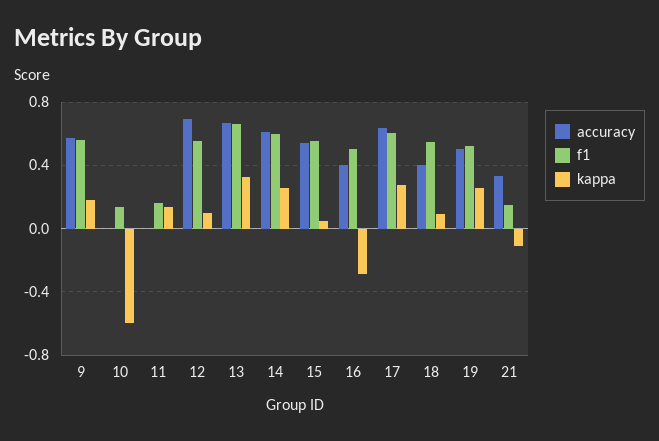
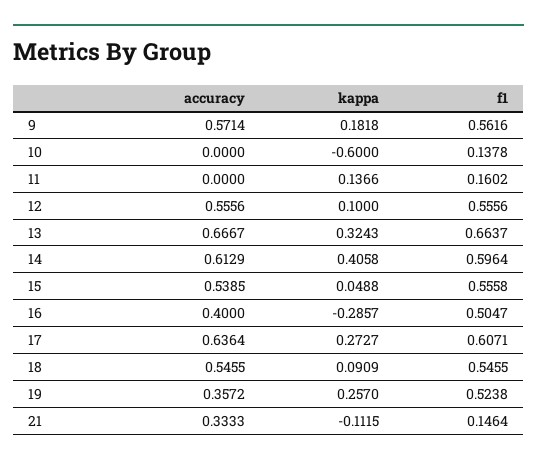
  {
    "accuracy": {
      "9": 0.5714,
      "10": 0,
      "11": 0,
-     "12": 0.7,
+     "12": 0.5556,
      "13": 0.6667,
      "14": 0.6129,
      "15": 0.5385,
      "16": 0.4,
      "17": 0.6364,
-     "18": 0.4,
+     "18": 0.5455,
-     "19": 0.5,
+     "19": 0.3572,
      "21": 0.3333
    },
    "f1": {
      "9": 0.5616,
      "10": 0.1378,
      "11": 0.1602,
      "12": 0.5556,
      "13": 0.6637,
      "14": 0.5964,
      "15": 0.5558,
      "16": 0.5047,
      "17": 0.6071,
      "18": 0.5455,
      "19": 0.5238,
      "21": 0.1464
    },
    "kappa": {
      "9": 0.1818,
      "10": -0.6,
      "11": 0.1366,
      "12": 0.1,
      "13": 0.3243,
-     "14": 0.25,
+     "14": 0.4058,
      "15": 0.0488,
      "16": -0.2857,
      "17": 0.2727,
      "18": 0.0909,
      "19": 0.257,
      "21": -0.1115
    }
  }

